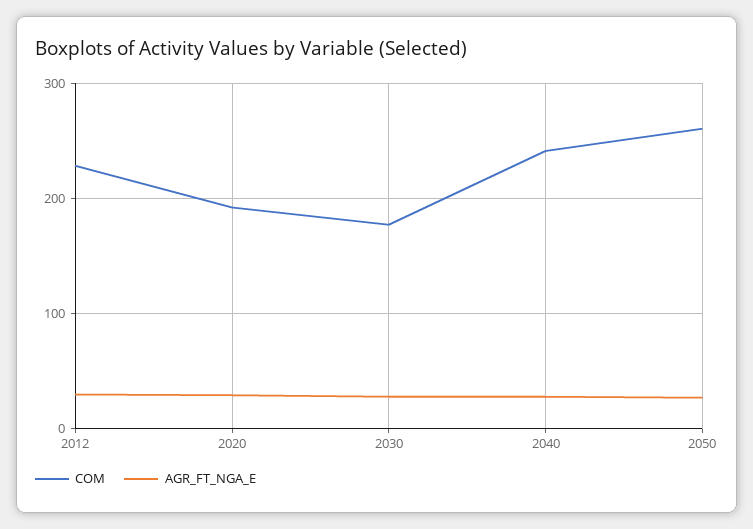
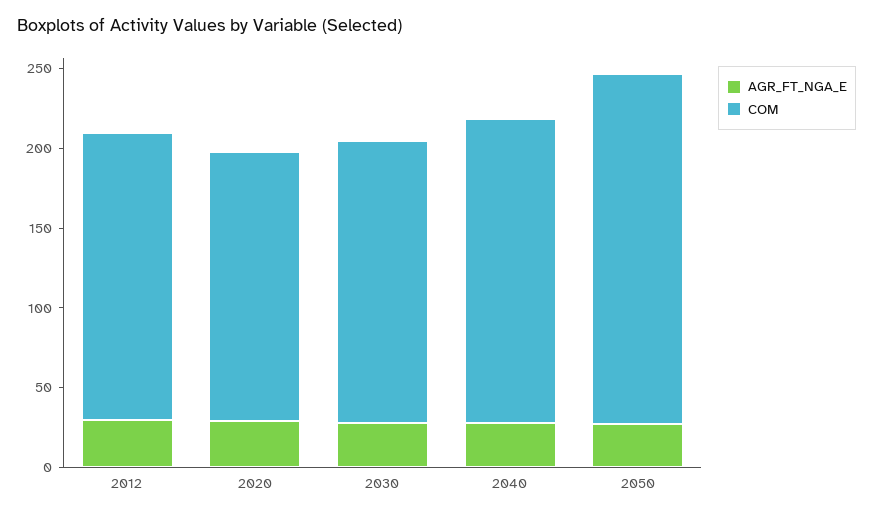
  {
    "COM": {
-     "2012": 230,
+     "2012": 180,
-     "2020": 190,
+     "2020": 170,
      "2030": 180,
-     "2040": 240,
+     "2040": 190,
-     "2050": 260
+     "2050": 220
    },
    "AGR_FT_NGA_E": {
      "2012": 30,
      "2020": 30,
      "2030": 30,
      "2040": 30,
      "2050": 30
    }
  }

